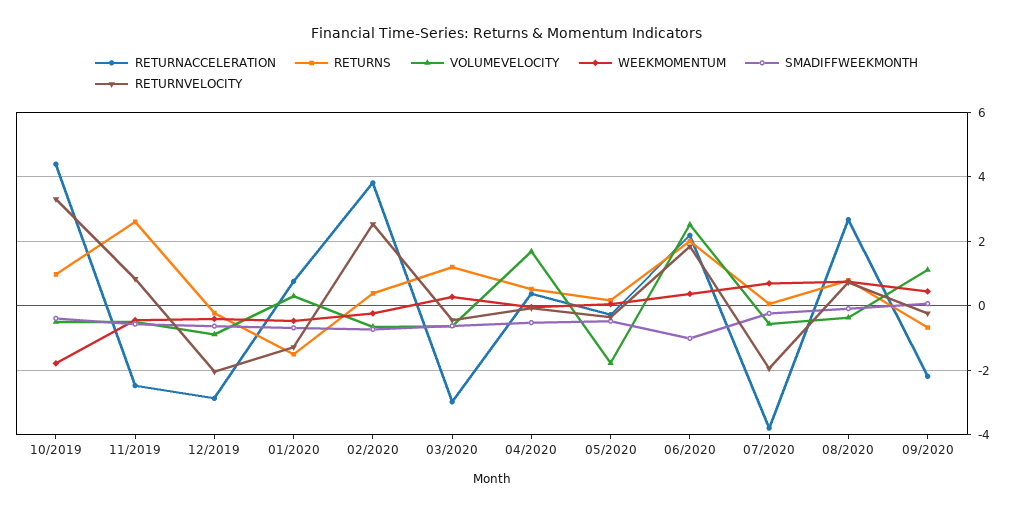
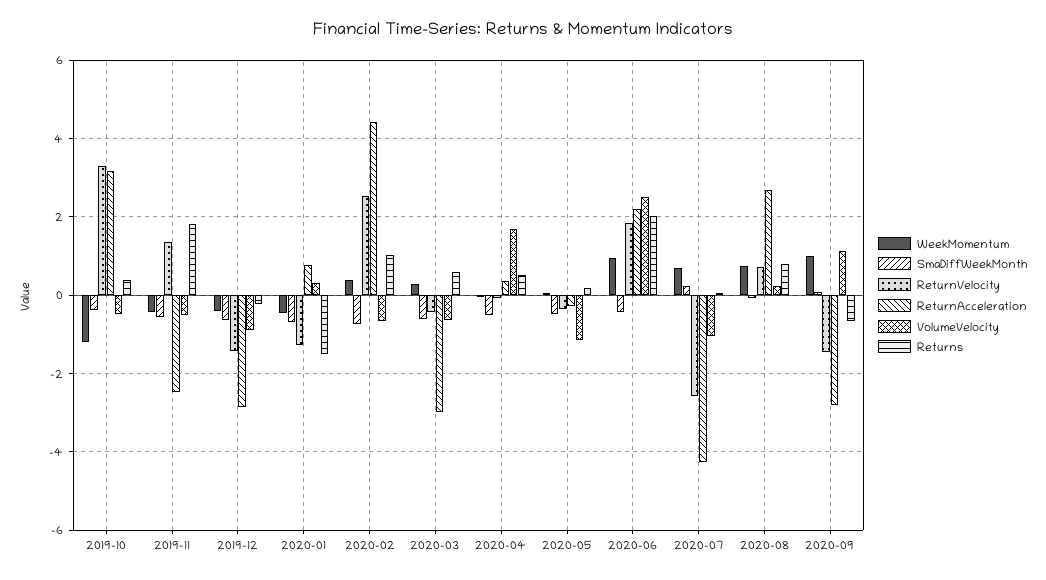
  {
    "RETURNACCELERATION": {
-     "10/2019": 4.4,
+     "10/2019": 3.2,
      "11/2019": -2.4,
      "12/2019": -2.8,
      "01/2020": 0.8,
-     "02/2020": 3.8,
+     "02/2020": 4.4,
      "03/2020": -3,
      "04/2020": 0.4,
      "05/2020": -0.2,
      "06/2020": 2.2,
-     "07/2020": -3.8,
+     "07/2020": -4.2,
      "08/2020": 2.6,
-     "09/2020": -2.2
+     "09/2020": -2.8
    },
    "RETURNS": {
-     "10/2019": 1,
+     "10/2019": 0.4,
-     "11/2019": 2.6,
+     "11/2019": 1.8,
      "12/2019": -0.2,
      "01/2020": -1.6,
-     "02/2020": 0.4,
+     "02/2020": 1,
-     "03/2020": 1.2,
+     "03/2020": 0.6,
      "04/2020": 0.6,
      "05/2020": 0.2,
      "06/2020": 2,
      "07/2020": 0,
      "08/2020": 0.8,
      "09/2020": -0.6
    },
    "VOLUMEVELOCITY": {
      "10/2019": -0.4,
      "11/2019": -0.6,
      "12/2019": -0.8,
      "01/2020": 0.2,
      "02/2020": -0.6,
      "03/2020": -0.6,
      "04/2020": 1.6,
-     "05/2020": -1.8,
+     "05/2020": -1.2,
      "06/2020": 2.6,
-     "07/2020": -0.6,
+     "07/2020": -1,
-     "08/2020": -0.4,
+     "08/2020": 0.2,
      "09/2020": 1.2
    },
    "WEEKMOMENTUM": {
-     "10/2019": -1.8,
+     "10/2019": -1.2,
      "11/2019": -0.4,
      "12/2019": -0.4,
      "01/2020": -0.4,
-     "02/2020": -0.2,
+     "02/2020": 0.4,
      "03/2020": 0.2,
      "04/2020": 0,
      "05/2020": 0,
-     "06/2020": 0.4,
+     "06/2020": 1,
      "07/2020": 0.6,
      "08/2020": 0.8,
-     "09/2020": 0.4
+     "09/2020": 1
    },
    "SMADIFFWEEKMONTH": {
      "10/2019": -0.4,
      "11/2019": -0.6,
      "12/2019": -0.6,
      "01/2020": -0.6,
      "02/2020": -0.8,
      "03/2020": -0.6,
      "04/2020": -0.6,
      "05/2020": -0.4,
-     "06/2020": -1,
+     "06/2020": -0.4,
-     "07/2020": -0.2,
+     "07/2020": 0.2,
      "08/2020": 0,
      "09/2020": 0
    },
    "RETURNVELOCITY": {
      "10/2019": 3.4,
-     "11/2019": 0.8,
+     "11/2019": 1.4,
-     "12/2019": -2,
+     "12/2019": -1.4,
      "01/2020": -1.2,
      "02/2020": 2.6,
      "03/2020": -0.4,
      "04/2020": 0,
      "05/2020": -0.4,
      "06/2020": 1.8,
-     "07/2020": -2,
+     "07/2020": -2.6,
      "08/2020": 0.8,
-     "09/2020": -0.2
+     "09/2020": -1.4
    }
  }

